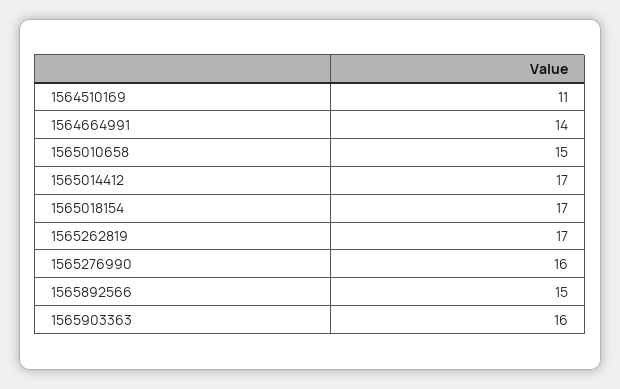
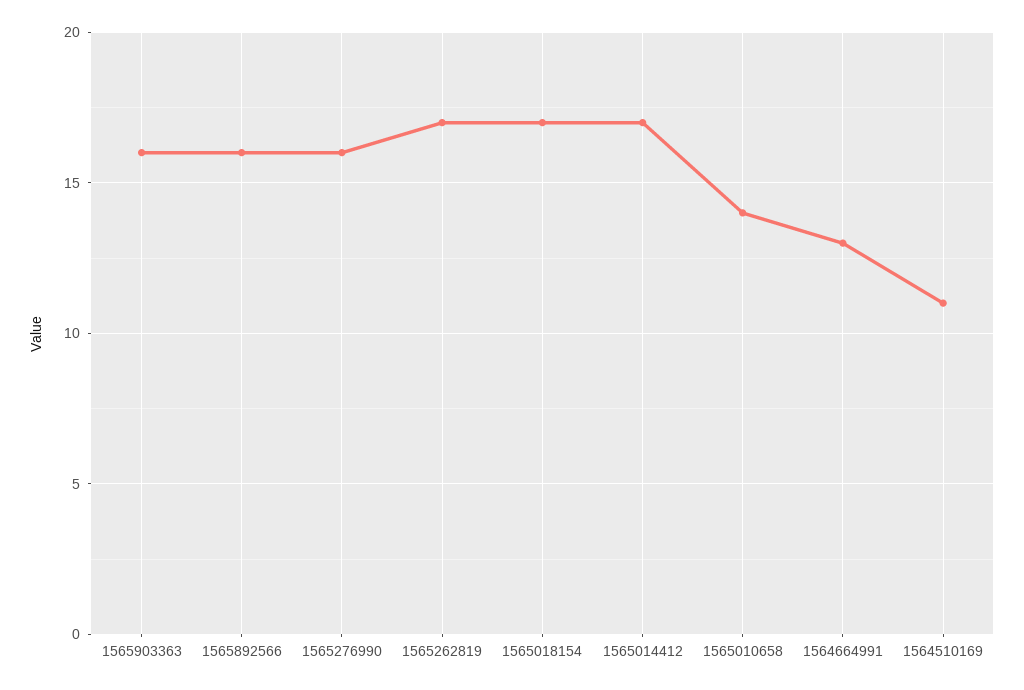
  {
    "1564510169": 11,
-   "1564664991": 14,
+   "1564664991": 13,
-   "1565010658": 15,
+   "1565010658": 14,
    "1565014412": 17,
    "1565018154": 17,
    "1565262819": 17,
    "1565276990": 16,
-   "1565892566": 15,
+   "1565892566": 16,
    "1565903363": 16
  }

